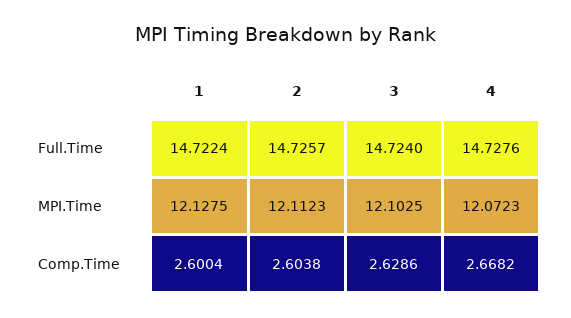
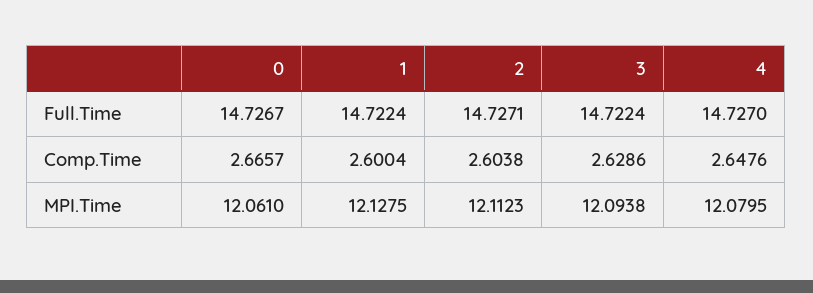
  {
    "1": {
      "Full.Time": 14.7224,
      "MPI.Time": 12.1275,
      "Comp.Time": 2.6004
    },
    "2": {
-     "Full.Time": 14.7257,
+     "Full.Time": 14.7271,
      "MPI.Time": 12.1123,
      "Comp.Time": 2.6038
    },
    "3": {
-     "Full.Time": 14.724,
+     "Full.Time": 14.7224,
-     "MPI.Time": 12.1025,
+     "MPI.Time": 12.0938,
      "Comp.Time": 2.6286
    },
    "4": {
-     "Full.Time": 14.7276,
+     "Full.Time": 14.727,
-     "MPI.Time": 12.0723,
+     "MPI.Time": 12.0795,
-     "Comp.Time": 2.6682
+     "Comp.Time": 2.6476
-   }
+   },
+   "0": {
+     "Full.Time": 14.7267,
+     "Comp.Time": 2.6657,
+     "MPI.Time": 12.061
+   }
  }

